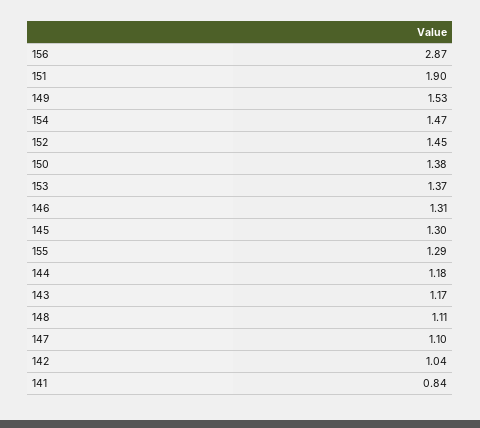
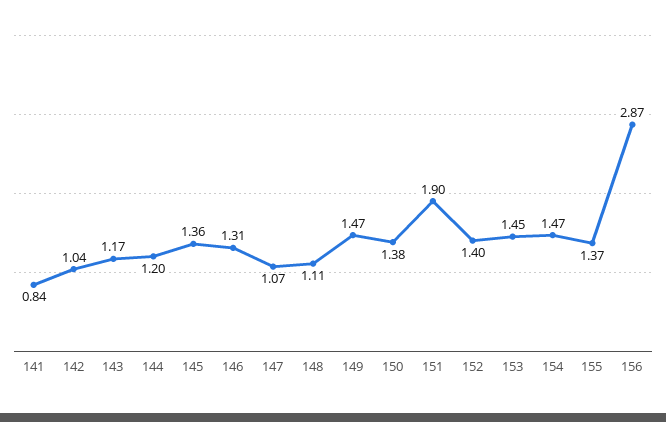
  {
    "156": 2.87,
    "151": 1.9,
-   "149": 1.53,
+   "149": 1.47,
    "154": 1.47,
-   "152": 1.45,
+   "152": 1.4,
    "150": 1.38,
-   "153": 1.37,
+   "153": 1.45,
    "146": 1.31,
-   "145": 1.3,
+   "145": 1.36,
-   "155": 1.29,
+   "155": 1.37,
-   "144": 1.18,
+   "144": 1.2,
    "143": 1.17,
    "148": 1.11,
-   "147": 1.1,
+   "147": 1.07,
    "142": 1.04,
    "141": 0.84
  }

